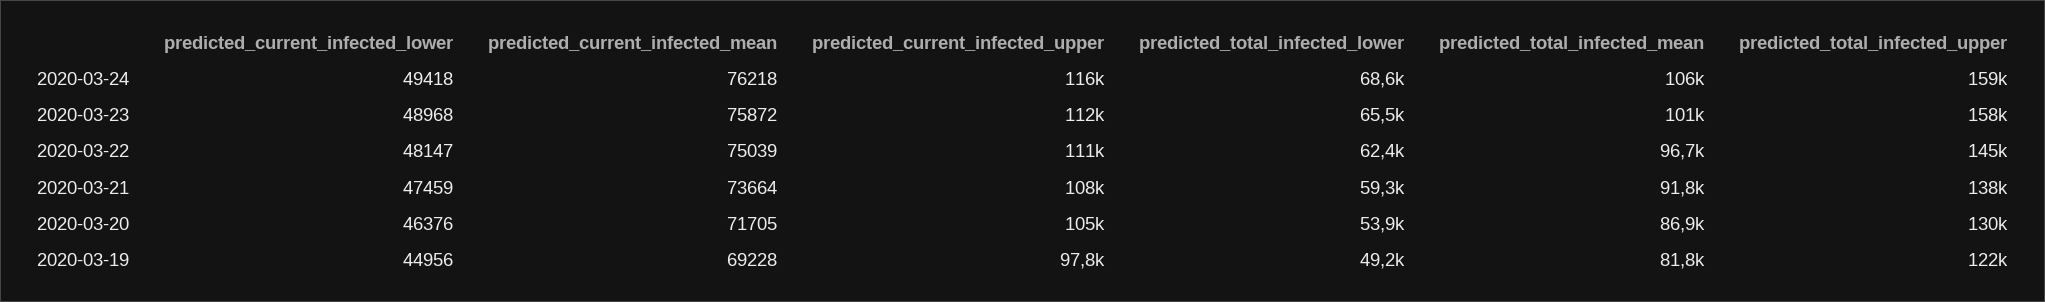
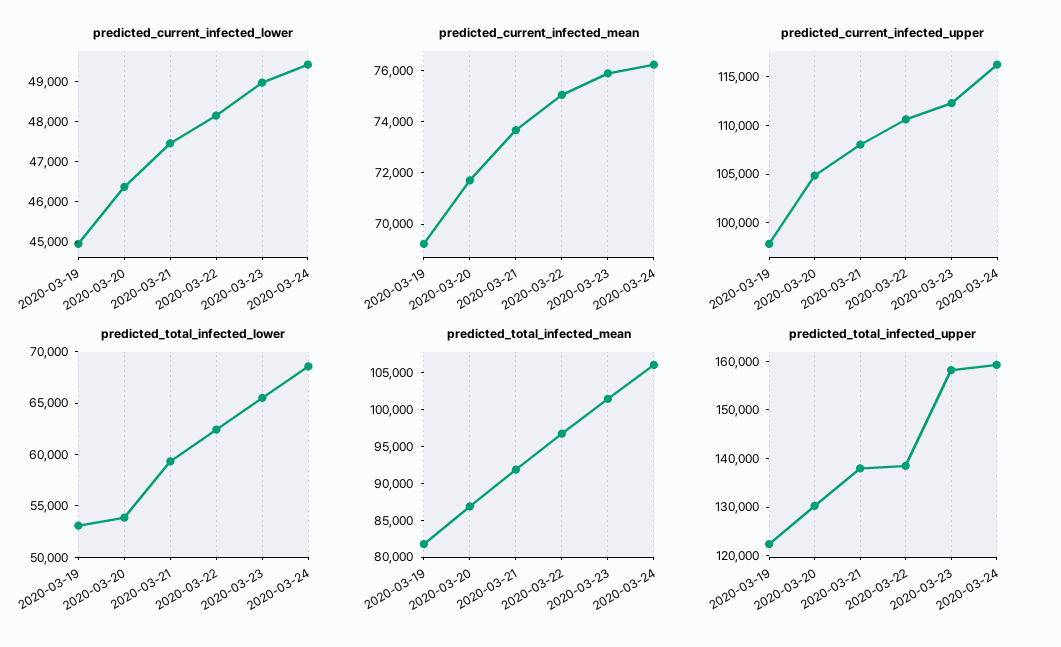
  {
    "predicted_current_infected_lower": {
      "2020-03-24": 49418,
      "2020-03-23": 48968,
      "2020-03-22": 48147,
      "2020-03-21": 47459,
      "2020-03-20": 46376,
      "2020-03-19": 44956
    },
    "predicted_current_infected_mean": {
      "2020-03-24": 76218,
      "2020-03-23": 75872,
      "2020-03-22": 75039,
      "2020-03-21": 73664,
      "2020-03-20": 71705,
      "2020-03-19": 69228
    },
    "predicted_current_infected_upper": {
      "2020-03-24": 116000,
      "2020-03-23": 112000,
      "2020-03-22": 111000,
      "2020-03-21": 108000,
      "2020-03-20": 105000,
      "2020-03-19": 97800
    },
    "predicted_total_infected_lower": {
      "2020-03-24": 68600,
      "2020-03-23": 65500,
      "2020-03-22": 62400,
      "2020-03-21": 59300,
      "2020-03-20": 53900,
-     "2020-03-19": 49200
+     "2020-03-19": 53000
    },
    "predicted_total_infected_mean": {
      "2020-03-24": 106000,
      "2020-03-23": 101000,
      "2020-03-22": 96700,
      "2020-03-21": 91800,
      "2020-03-20": 86900,
      "2020-03-19": 81800
    },
    "predicted_total_infected_upper": {
      "2020-03-24": 159000,
      "2020-03-23": 158000,
-     "2020-03-22": 145000,
+     "2020-03-22": 138000,
      "2020-03-21": 138000,
      "2020-03-20": 130000,
      "2020-03-19": 122000
    }
  }

